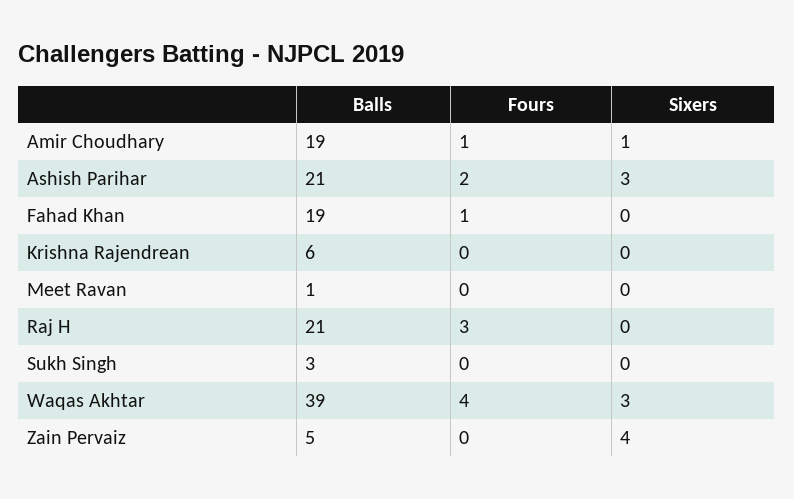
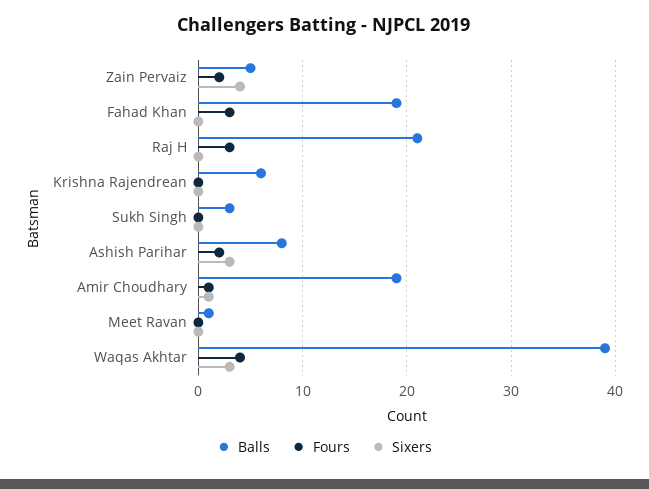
  {
    "Balls": {
      "Amir Choudhary": 19,
-     "Ashish Parihar": 21,
+     "Ashish Parihar": 8,
      "Fahad Khan": 19,
      "Krishna Rajendrean": 6,
      "Meet Ravan": 1,
      "Raj H": 21,
      "Sukh Singh": 3,
      "Waqas Akhtar": 39,
      "Zain Pervaiz": 5
    },
    "Fours": {
      "Amir Choudhary": 1,
      "Ashish Parihar": 2,
-     "Fahad Khan": 1,
+     "Fahad Khan": 3,
      "Krishna Rajendrean": 0,
      "Meet Ravan": 0,
      "Raj H": 3,
      "Sukh Singh": 0,
      "Waqas Akhtar": 4,
-     "Zain Pervaiz": 0
+     "Zain Pervaiz": 2
    },
    "Sixers": {
      "Amir Choudhary": 1,
      "Ashish Parihar": 3,
      "Fahad Khan": 0,
      "Krishna Rajendrean": 0,
      "Meet Ravan": 0,
      "Raj H": 0,
      "Sukh Singh": 0,
      "Waqas Akhtar": 3,
      "Zain Pervaiz": 4
    }
  }

